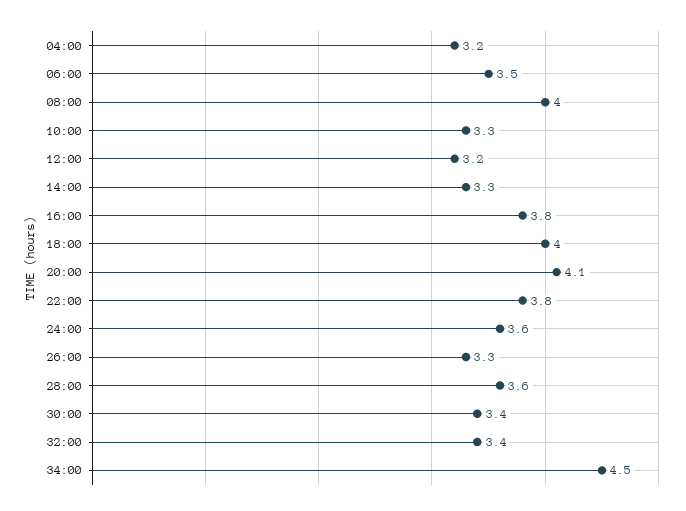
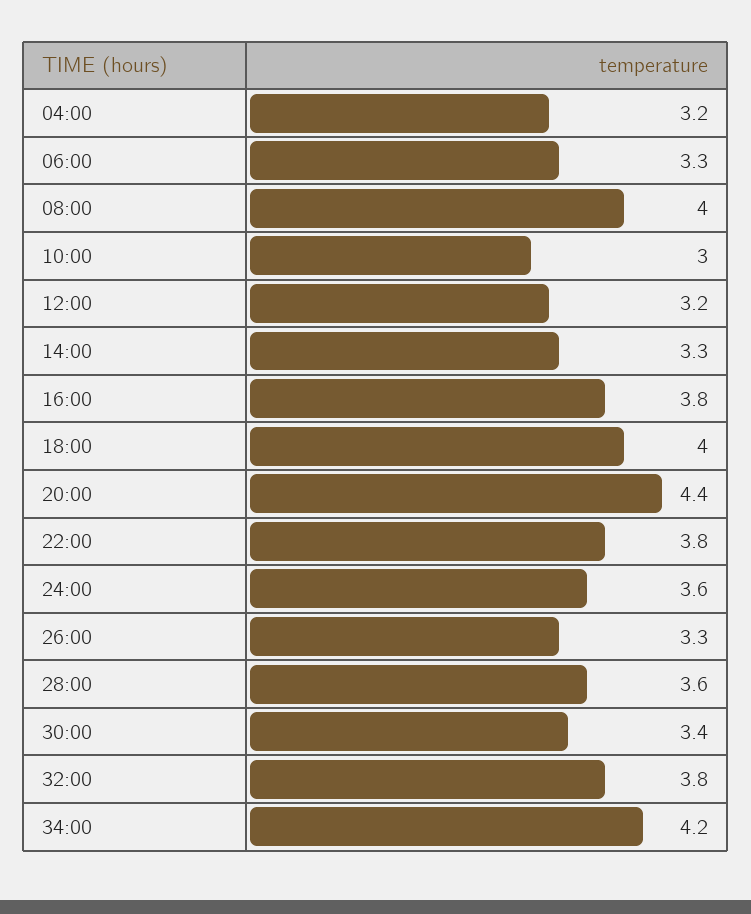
  {
    "04:00": 3.2,
-   "06:00": 3.5,
+   "06:00": 3.3,
    "08:00": 4,
-   "10:00": 3.3,
+   "10:00": 3,
    "12:00": 3.2,
    "14:00": 3.3,
    "16:00": 3.8,
    "18:00": 4,
-   "20:00": 4.1,
+   "20:00": 4.4,
    "22:00": 3.8,
    "24:00": 3.6,
    "26:00": 3.3,
    "28:00": 3.6,
    "30:00": 3.4,
-   "32:00": 3.4,
+   "32:00": 3.8,
-   "34:00": 4.5
+   "34:00": 4.2
  }

